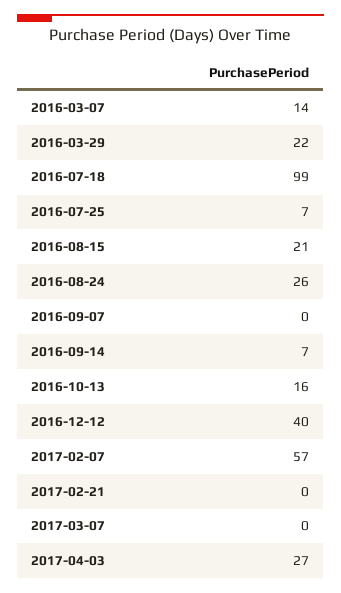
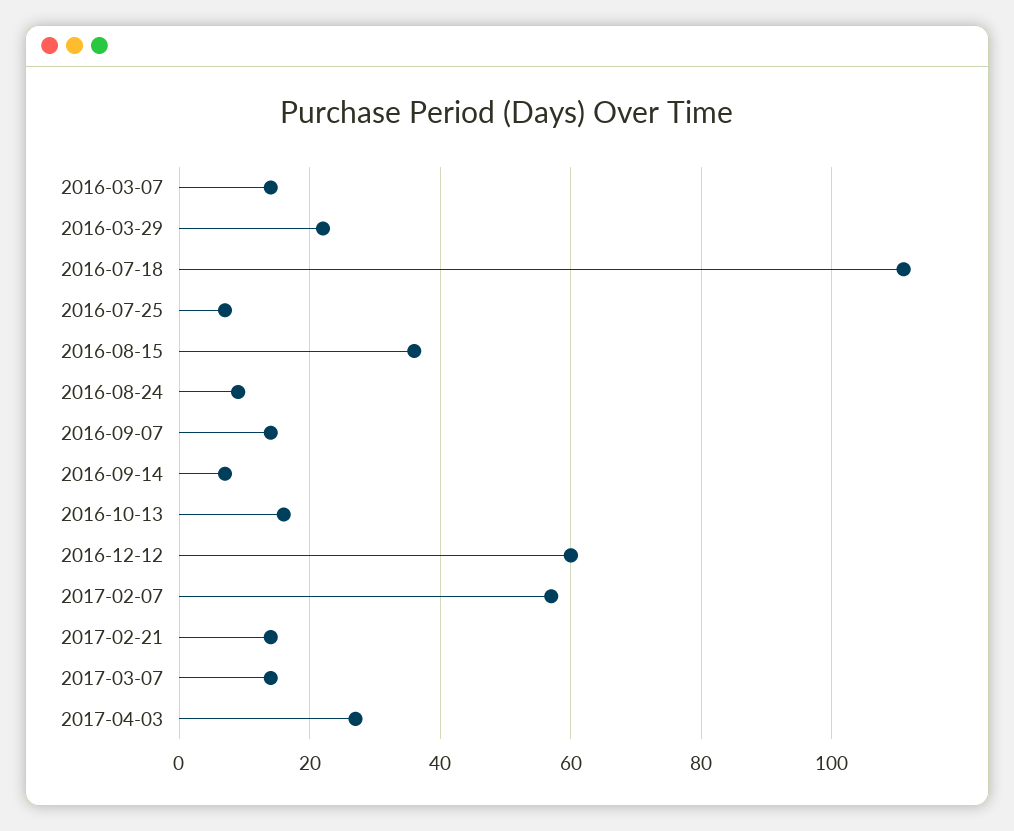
  {
    "2016-03-07": 14,
    "2016-03-29": 22,
-   "2016-07-18": 99,
+   "2016-07-18": 110,
    "2016-07-25": 7,
-   "2016-08-15": 21,
+   "2016-08-15": 35,
-   "2016-08-24": 26,
+   "2016-08-24": 10,
-   "2016-09-07": 0,
+   "2016-09-07": 15,
    "2016-09-14": 7,
    "2016-10-13": 16,
-   "2016-12-12": 40,
+   "2016-12-12": 60,
    "2017-02-07": 57,
-   "2017-02-21": 0,
+   "2017-02-21": 15,
-   "2017-03-07": 0,
+   "2017-03-07": 15,
    "2017-04-03": 27
  }

